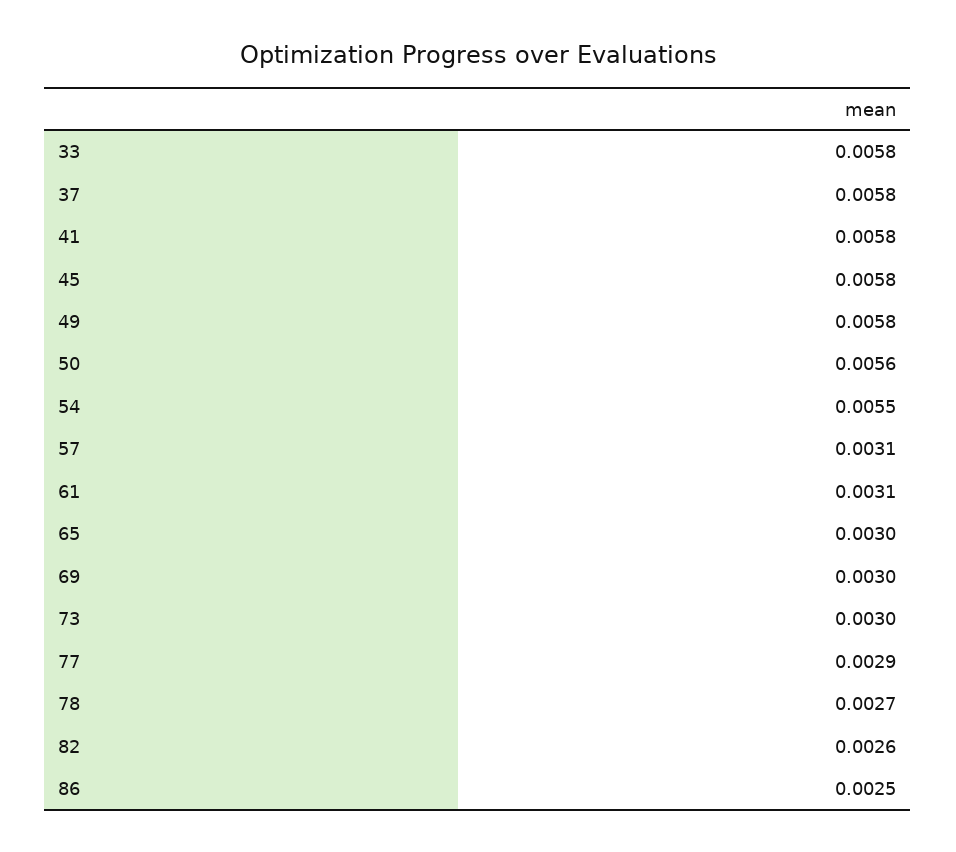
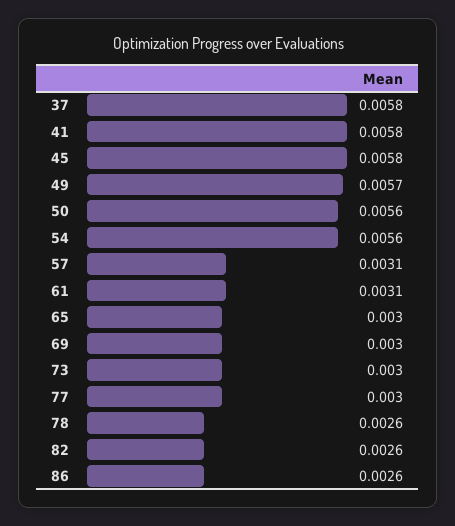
  {
-   "33": 0.0058,
    "37": 0.0058,
    "41": 0.0058,
    "45": 0.0058,
-   "49": 0.0058,
+   "49": 0.0057,
    "50": 0.0056,
-   "54": 0.0055,
+   "54": 0.0056,
    "57": 0.0031,
    "61": 0.0031,
    "65": 0.003,
    "69": 0.003,
    "73": 0.003,
-   "77": 0.0029,
+   "77": 0.003,
-   "78": 0.0027,
+   "78": 0.0026,
    "82": 0.0026,
-   "86": 0.0025
+   "86": 0.0026
  }

